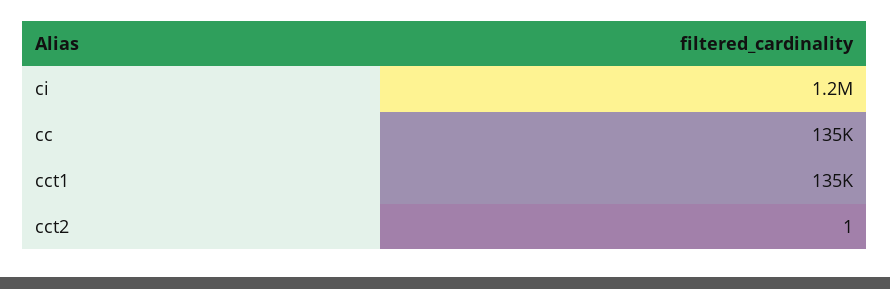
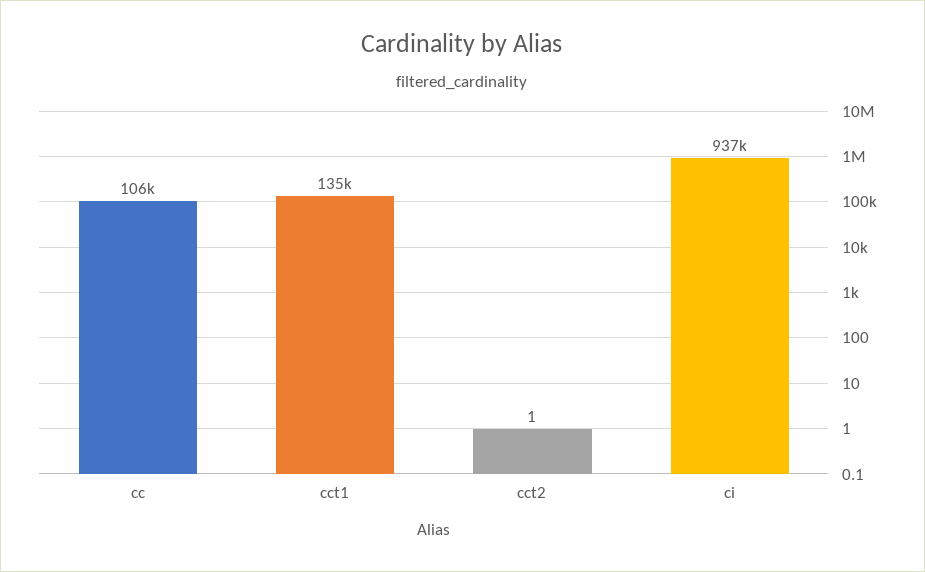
  {
-   "ci": 1200000,
+   "ci": 937000,
-   "cc": 135000,
+   "cc": 106000,
    "cct1": 135000,
    "cct2": 1
  }

